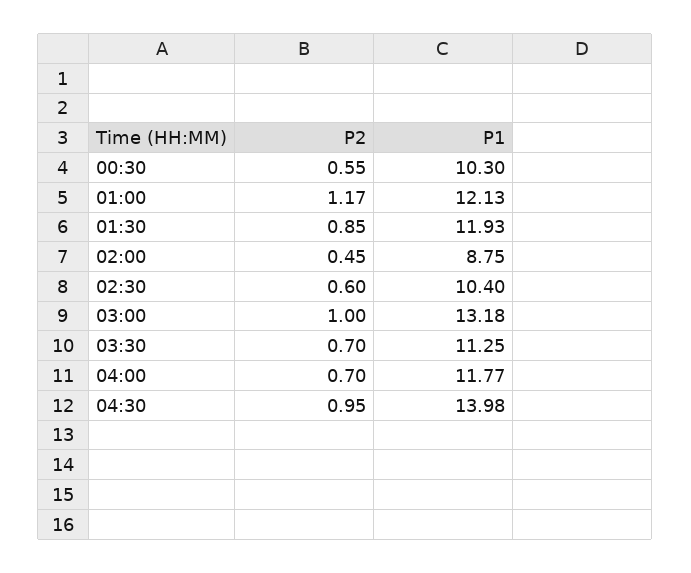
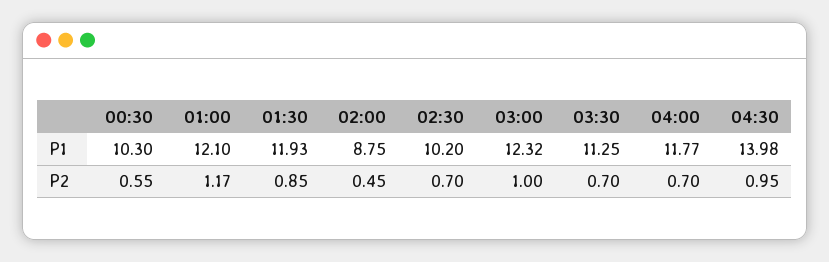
  {
    "P2": {
      "00:30": 0.55,
      "01:00": 1.17,
      "01:30": 0.85,
      "02:00": 0.45,
-     "02:30": 0.6,
+     "02:30": 0.7,
      "03:00": 1,
      "03:30": 0.7,
      "04:00": 0.7,
      "04:30": 0.95
    },
    "P1": {
      "00:30": 10.3,
-     "01:00": 12.13,
+     "01:00": 12.1,
      "01:30": 11.93,
      "02:00": 8.75,
-     "02:30": 10.4,
+     "02:30": 10.2,
-     "03:00": 13.18,
+     "03:00": 12.32,
      "03:30": 11.25,
      "04:00": 11.77,
      "04:30": 13.98
    }
  }

